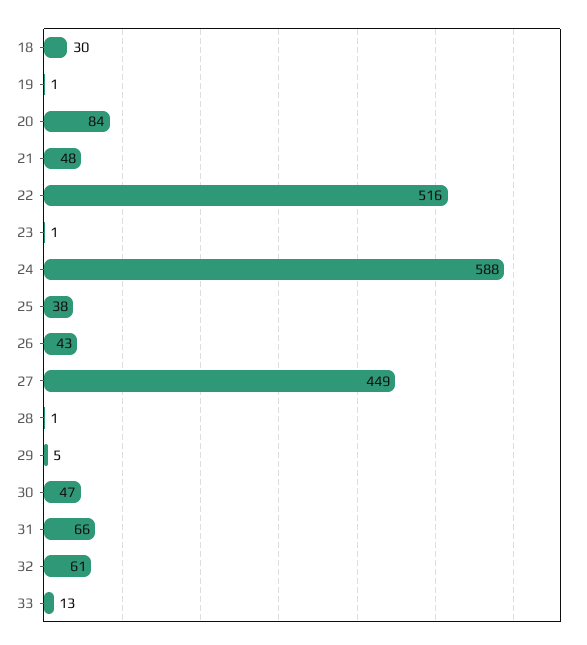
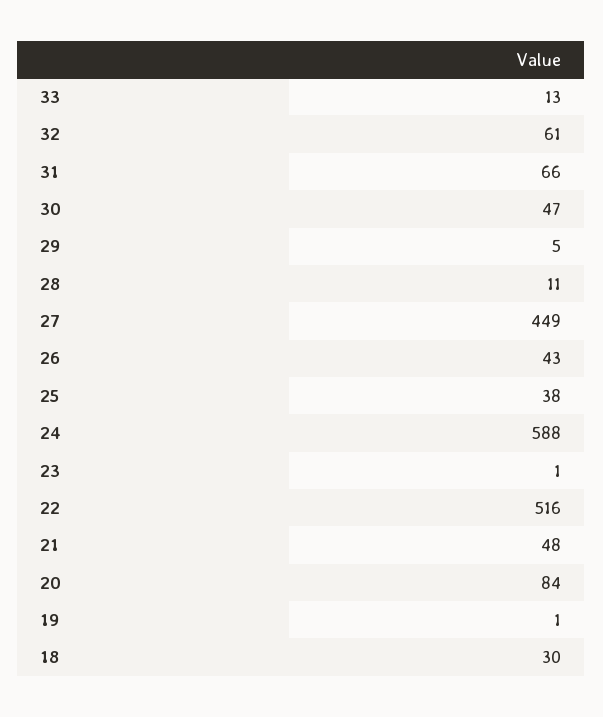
  {
    "18": 30,
    "19": 1,
    "20": 84,
    "21": 48,
    "22": 516,
    "23": 1,
    "24": 588,
    "25": 38,
    "26": 43,
    "27": 449,
-   "28": 1,
+   "28": 11,
    "29": 5,
    "30": 47,
    "31": 66,
    "32": 61,
    "33": 13
  }

